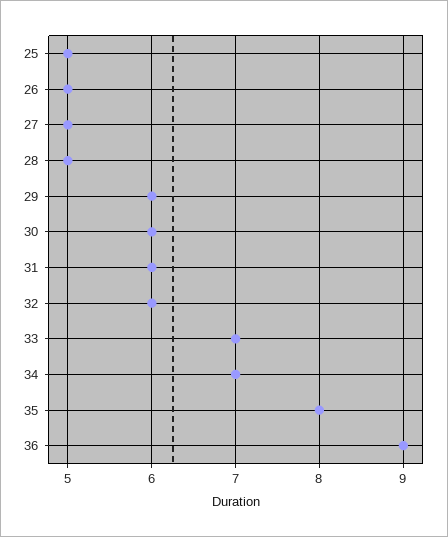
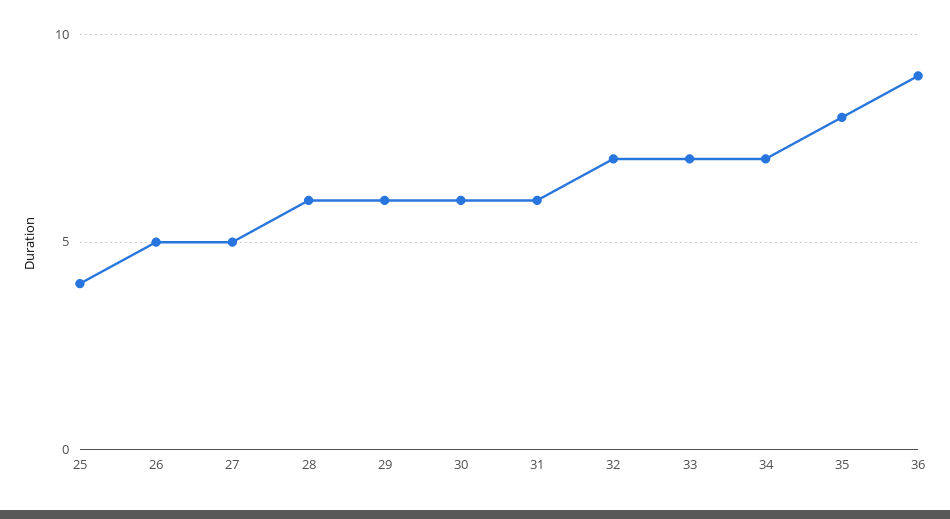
  {
-   "25": 5,
+   "25": 4,
    "26": 5,
    "27": 5,
-   "28": 5,
+   "28": 6,
    "29": 6,
    "30": 6,
    "31": 6,
-   "32": 6,
+   "32": 7,
    "33": 7,
    "34": 7,
    "35": 8,
    "36": 9
  }

